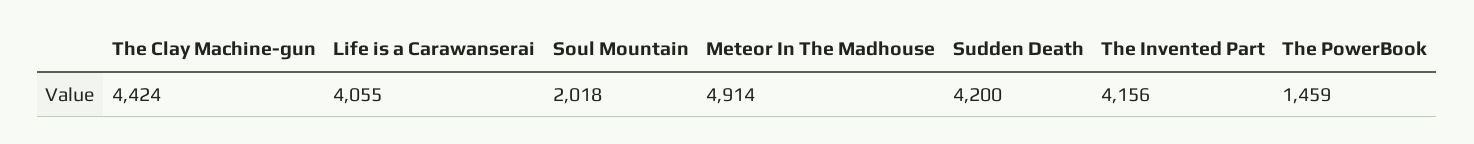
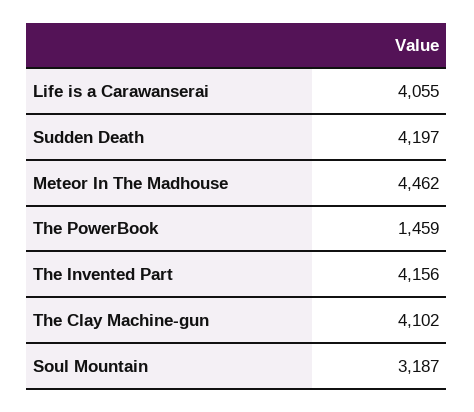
  {
-   "The Clay Machine-gun": 4424,
+   "The Clay Machine-gun": 4102,
    "Life is a Carawanserai": 4055,
-   "Soul Mountain": 2018,
+   "Soul Mountain": 3187,
-   "Meteor In The Madhouse": 4914,
+   "Meteor In The Madhouse": 4462,
-   "Sudden Death": 4200,
+   "Sudden Death": 4197,
    "The Invented Part": 4156,
    "The PowerBook": 1459
  }

